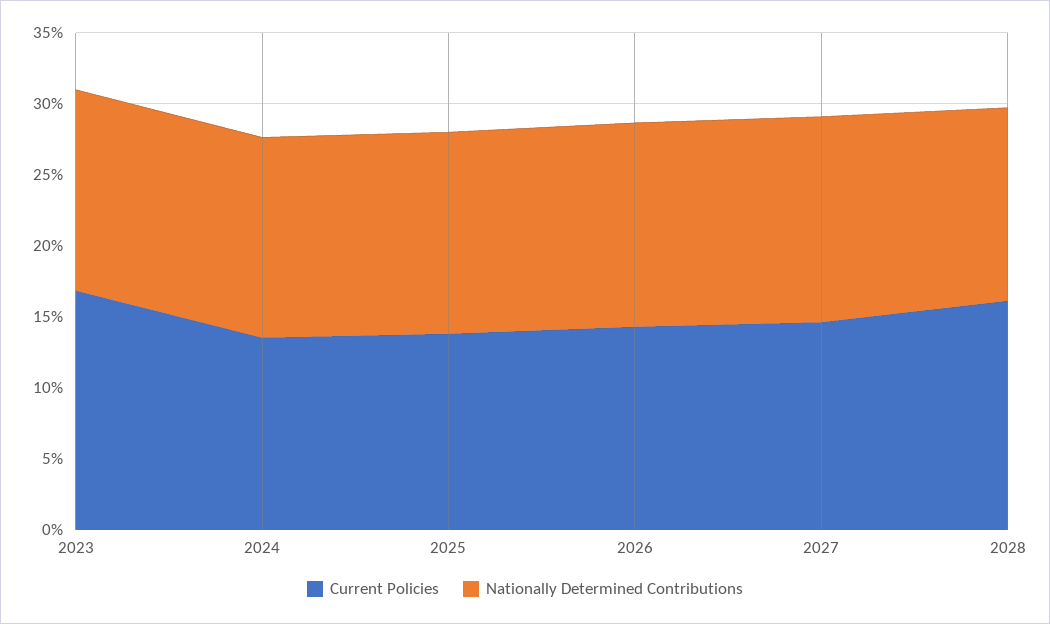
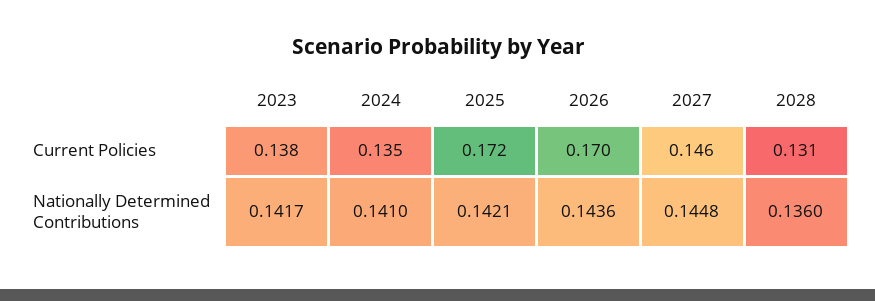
  {
    "Current Policies": {
-     "2023": 0.17,
+     "2023": 0.138,
      "2024": 0.135,
-     "2025": 0.14,
+     "2025": 0.172,
-     "2026": 0.14,
+     "2026": 0.17,
      "2027": 0.146,
-     "2028": 0.16
+     "2028": 0.131
    },
    "Nationally Determined Contributions": {
      "2023": 0.1417,
      "2024": 0.141,
      "2025": 0.1421,
      "2026": 0.1436,
      "2027": 0.1448,
      "2028": 0.136
    }
  }

